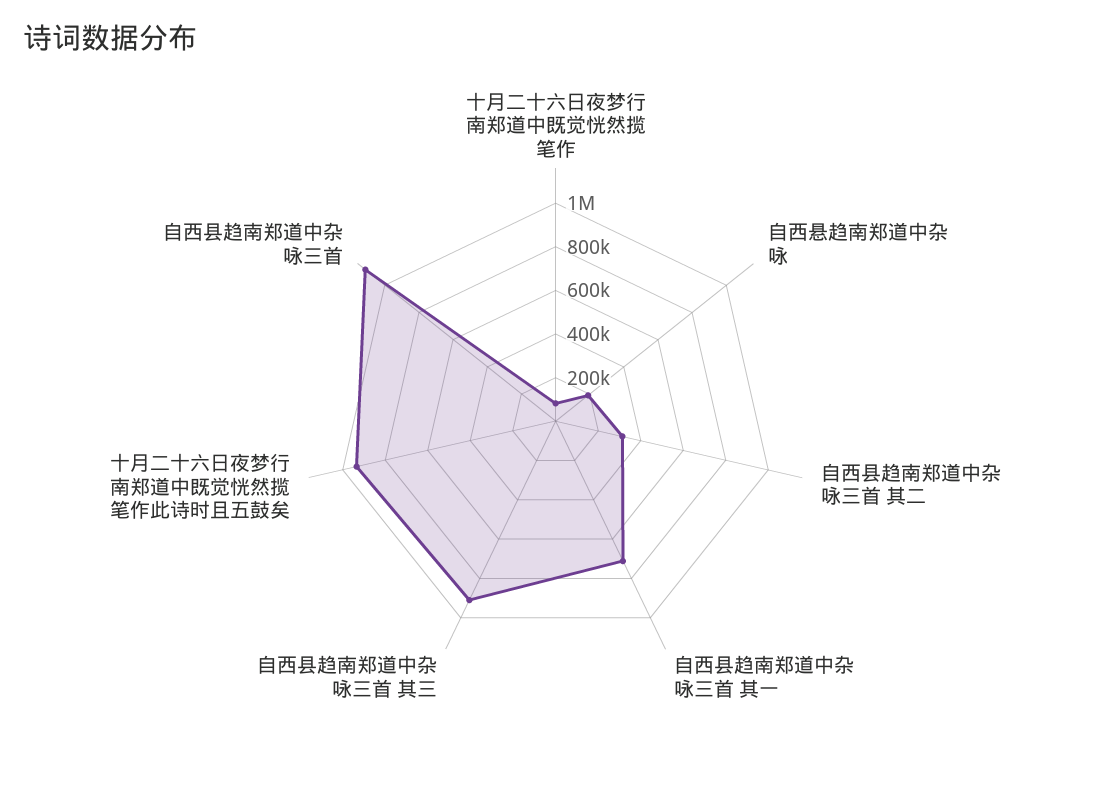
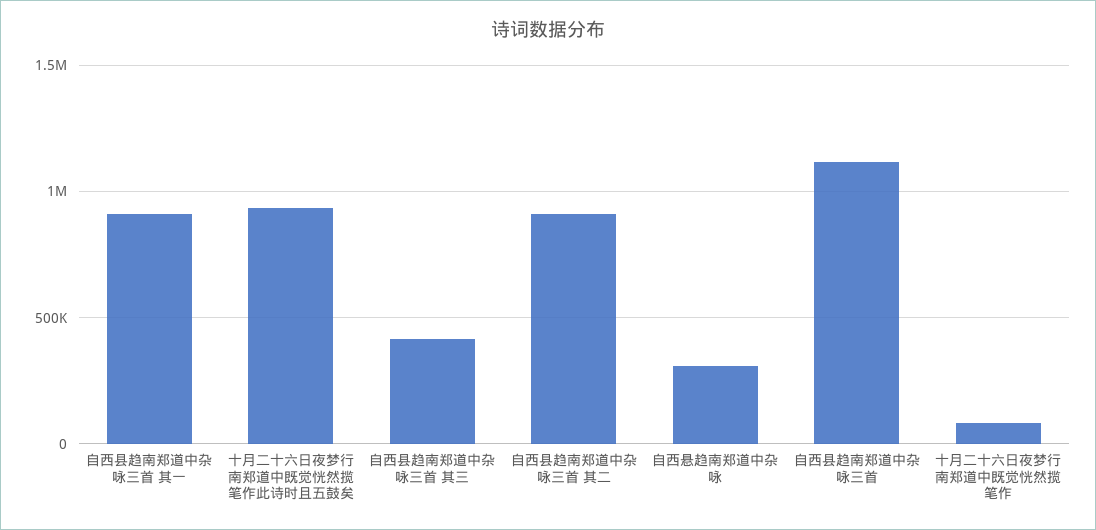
  {
    "十月二十六日夜梦行南郑道中既觉恍然揽笔作": 100000,
-   "自西悬趋南郑道中杂咏": 200000,
+   "自西悬趋南郑道中杂咏": 300000,
-   "自西县趋南郑道中杂咏三首 其二": 300000,
+   "自西县趋南郑道中杂咏三首 其二": 900000,
-   "自西县趋南郑道中杂咏三首 其一": 700000,
+   "自西县趋南郑道中杂咏三首 其一": 900000,
-   "自西县趋南郑道中杂咏三首 其三": 900000,
+   "自西县趋南郑道中杂咏三首 其三": 400000,
    "十月二十六日夜梦行南郑道中既觉恍然揽笔作此诗时且五鼓矣": 950000,
    "自西县趋南郑道中杂咏三首": 1100000
  }

